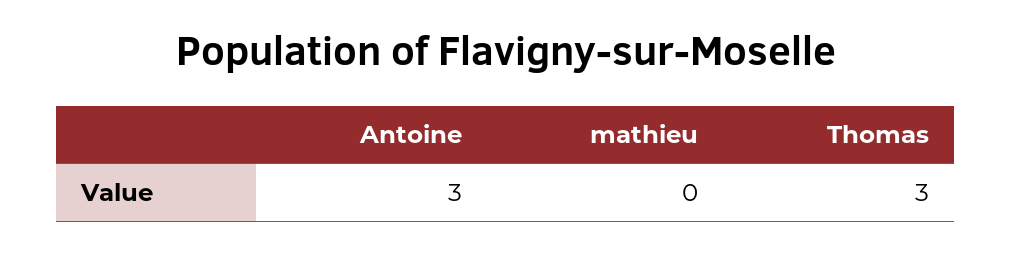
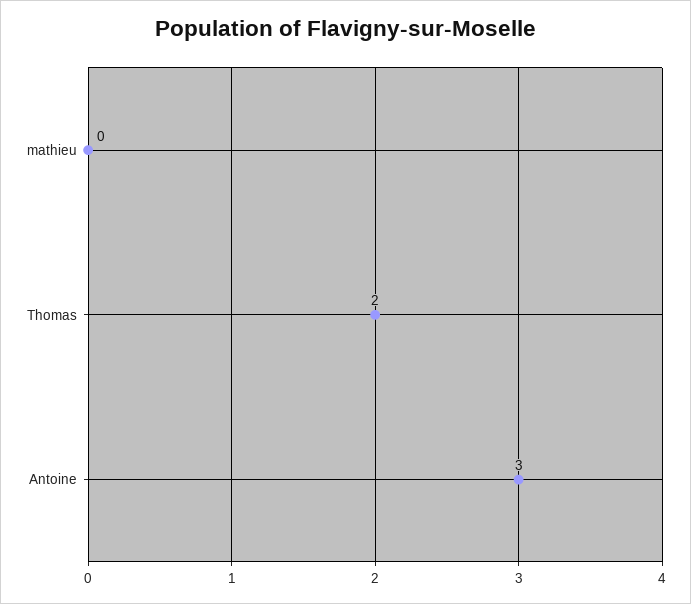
  {
    "Antoine": 3,
    "mathieu": 0,
-   "Thomas": 3
+   "Thomas": 2
  }

